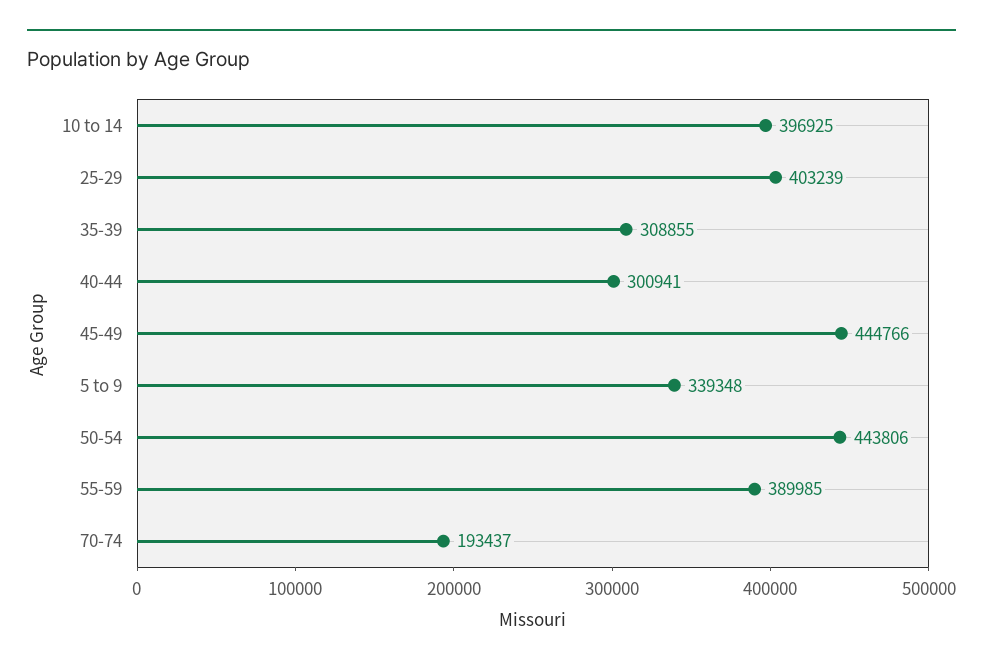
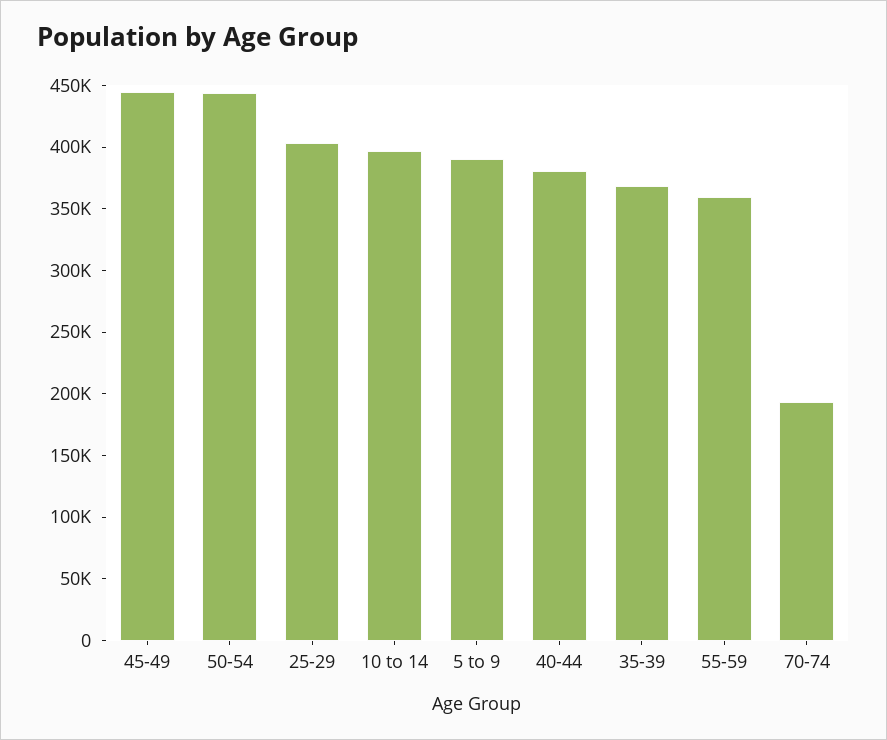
  {
    "10 to 14": 396925,
    "25-29": 403239,
-   "35-39": 308855,
+   "35-39": 370000,
-   "40-44": 300941,
+   "40-44": 380000,
    "45-49": 444766,
-   "5 to 9": 339348,
+   "5 to 9": 390000,
    "50-54": 443806,
-   "55-59": 389985,
+   "55-59": 360000,
    "70-74": 193437
  }

